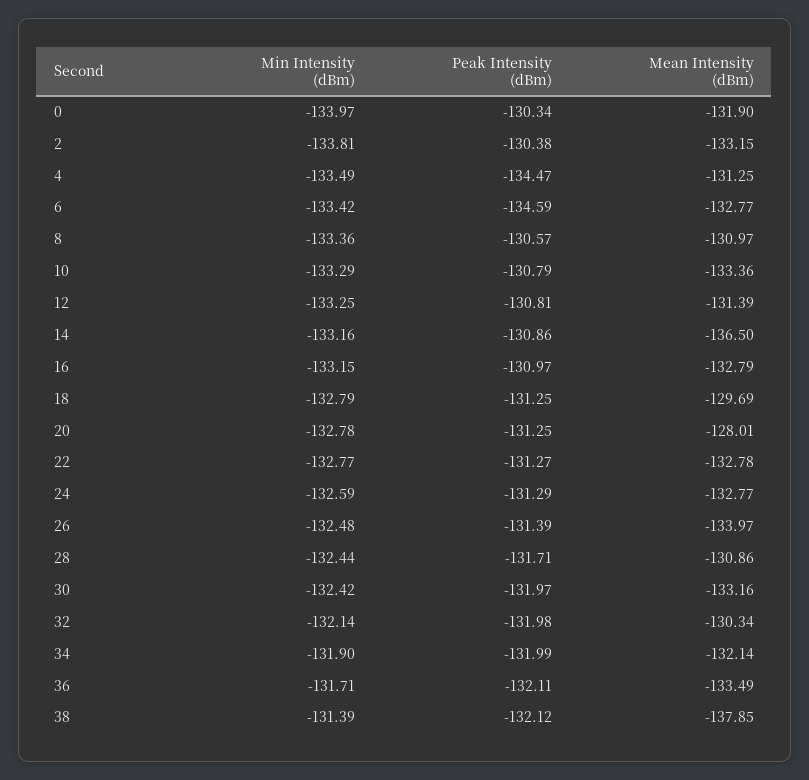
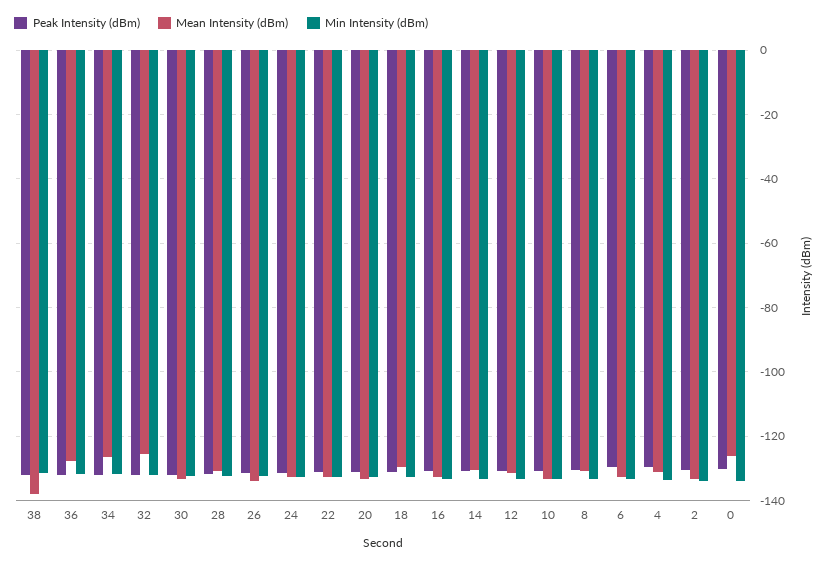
  {
    "Min Intensity (dBm)": {
      "0": -133.97,
      "2": -133.81,
      "4": -133.49,
      "6": -133.42,
      "8": -133.36,
      "10": -133.29,
      "12": -133.25,
      "14": -133.16,
      "16": -133.15,
      "18": -132.79,
      "20": -132.78,
      "22": -132.77,
      "24": -132.59,
      "26": -132.48,
      "28": -132.44,
      "30": -132.42,
      "32": -132.14,
      "34": -131.9,
      "36": -131.71,
      "38": -131.39
    },
    "Peak Intensity (dBm)": {
      "0": -130.34,
      "2": -130.38,
-     "4": -134.47,
+     "4": -130,
-     "6": -134.59,
+     "6": -130,
      "8": -130.57,
      "10": -130.79,
      "12": -130.81,
      "14": -130.86,
      "16": -130.97,
      "18": -131.25,
      "20": -131.25,
      "22": -131.27,
      "24": -131.29,
      "26": -131.39,
      "28": -131.71,
      "30": -131.97,
      "32": -131.98,
      "34": -131.99,
      "36": -132.11,
      "38": -132.12
    },
    "Mean Intensity (dBm)": {
-     "0": -131.9,
+     "0": -126,
      "2": -133.15,
      "4": -131.25,
      "6": -132.77,
      "8": -130.97,
      "10": -133.36,
      "12": -131.39,
-     "14": -136.5,
+     "14": -130,
      "16": -132.79,
      "18": -129.69,
-     "20": -128.01,
+     "20": -134,
      "22": -132.78,
      "24": -132.77,
      "26": -133.97,
      "28": -130.86,
      "30": -133.16,
-     "32": -130.34,
+     "32": -126,
-     "34": -132.14,
+     "34": -126,
-     "36": -133.49,
+     "36": -128,
      "38": -137.85
    }
  }

